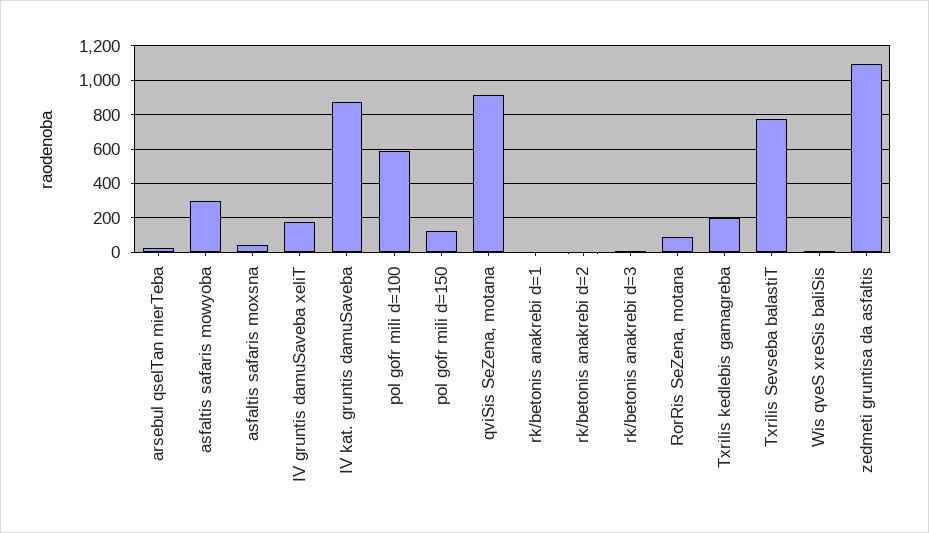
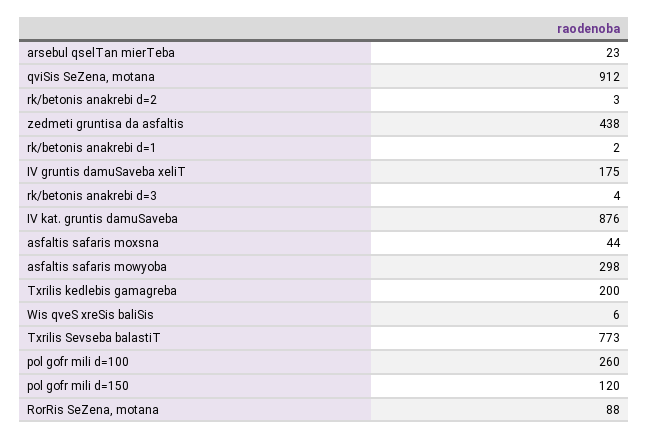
  {
    "arsebul qselTan mierTeba": 23,
    "asfaltis safaris mowyoba": 298,
    "asfaltis safaris moxsna": 44,
    "IV gruntis damuSaveba xeliT": 175,
    "IV kat. gruntis damuSaveba": 876,
-   "pol gofr mili d=100": 600,
+   "pol gofr mili d=100": 260,
    "pol gofr mili d=150": 120,
    "qviSis SeZena, motana": 912,
    "rk/betonis anakrebi d=1": 2,
    "rk/betonis anakrebi d=2": 3,
    "rk/betonis anakrebi d=3": 4,
    "RorRis SeZena, motana": 88,
    "Txrilis kedlebis gamagreba": 200,
    "Txrilis Sevseba balastiT": 773,
    "Wis qveS xreSis baliSis": 6,
-   "zedmeti gruntisa da asfaltis": 1100
+   "zedmeti gruntisa da asfaltis": 438
  }

